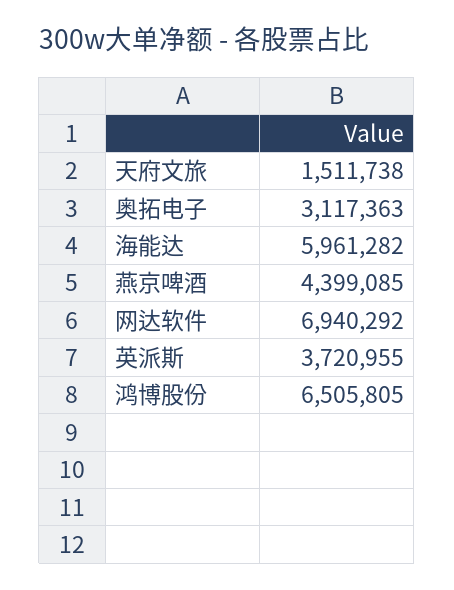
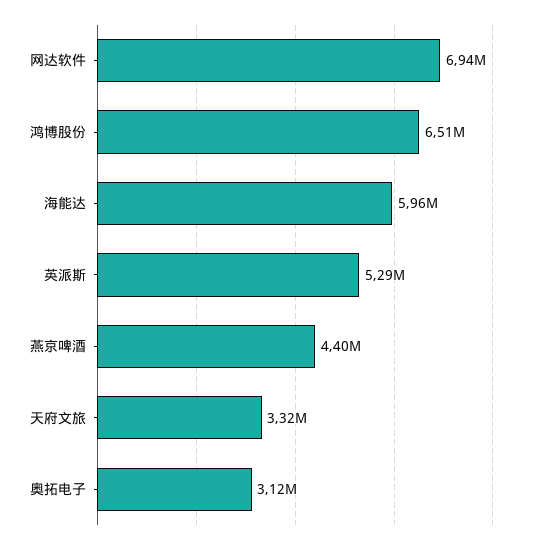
  {
-   "天府文旅": 1511738,
+   "天府文旅": 3320000,
    "奥拓电子": 3117363,
    "海能达": 5961282,
    "燕京啤酒": 4399085,
    "网达软件": 6940292,
-   "英派斯": 3720955,
+   "英派斯": 5290000,
    "鸿博股份": 6505805
  }

